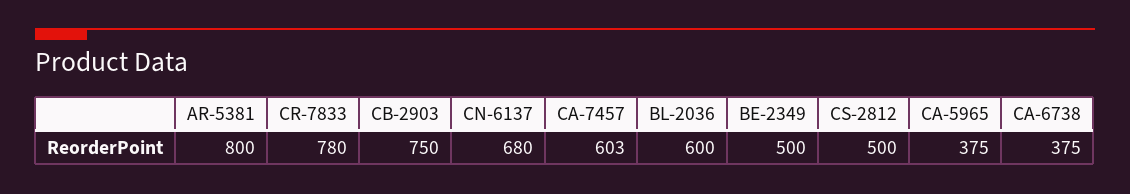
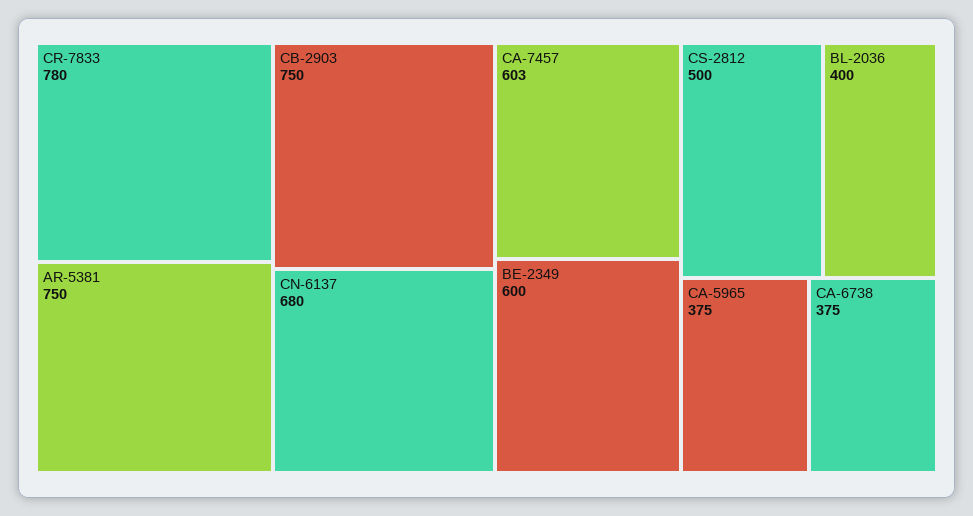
  {
-   "AR-5381": 800,
+   "AR-5381": 750,
    "CR-7833": 780,
    "CB-2903": 750,
    "CN-6137": 680,
    "CA-7457": 603,
-   "BL-2036": 600,
+   "BL-2036": 400,
-   "BE-2349": 500,
+   "BE-2349": 600,
    "CS-2812": 500,
    "CA-5965": 375,
    "CA-6738": 375
  }

